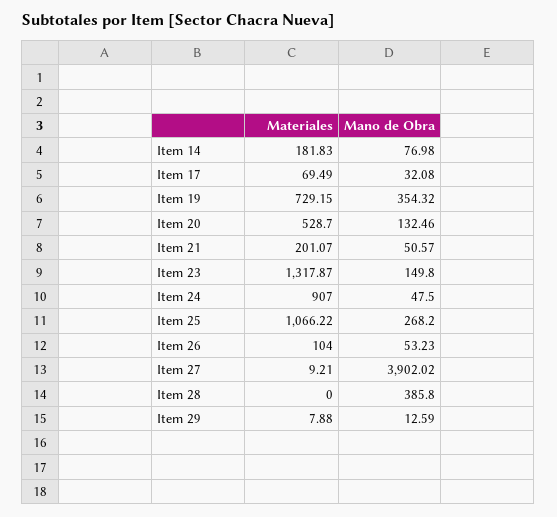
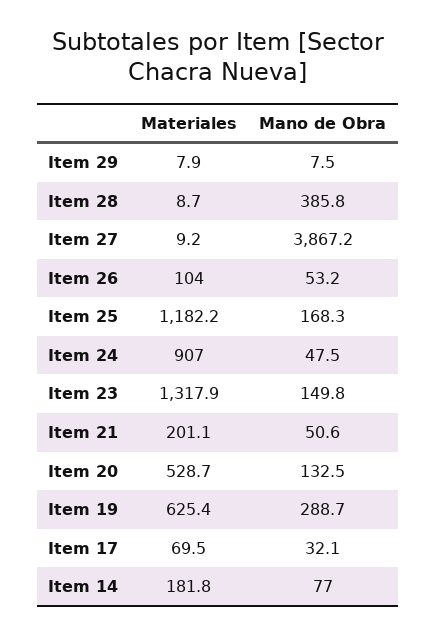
  {
    "Materiales": {
      "Item 14": 181.83,
      "Item 17": 69.49,
-     "Item 19": 729.15,
+     "Item 19": 625.4,
      "Item 20": 528.7,
      "Item 21": 201.07,
      "Item 23": 1317.87,
      "Item 24": 907,
-     "Item 25": 1066.22,
+     "Item 25": 1182.2,
      "Item 26": 104,
      "Item 27": 9.21,
-     "Item 28": 0,
+     "Item 28": 8.7,
      "Item 29": 7.88
    },
    "Mano de Obra": {
      "Item 14": 76.98,
      "Item 17": 32.08,
-     "Item 19": 354.32,
+     "Item 19": 288.7,
      "Item 20": 132.46,
      "Item 21": 50.57,
      "Item 23": 149.8,
      "Item 24": 47.5,
-     "Item 25": 268.2,
+     "Item 25": 168.3,
      "Item 26": 53.23,
-     "Item 27": 3902.02,
+     "Item 27": 3867.2,
      "Item 28": 385.8,
-     "Item 29": 12.59
+     "Item 29": 7.5
    }
  }

